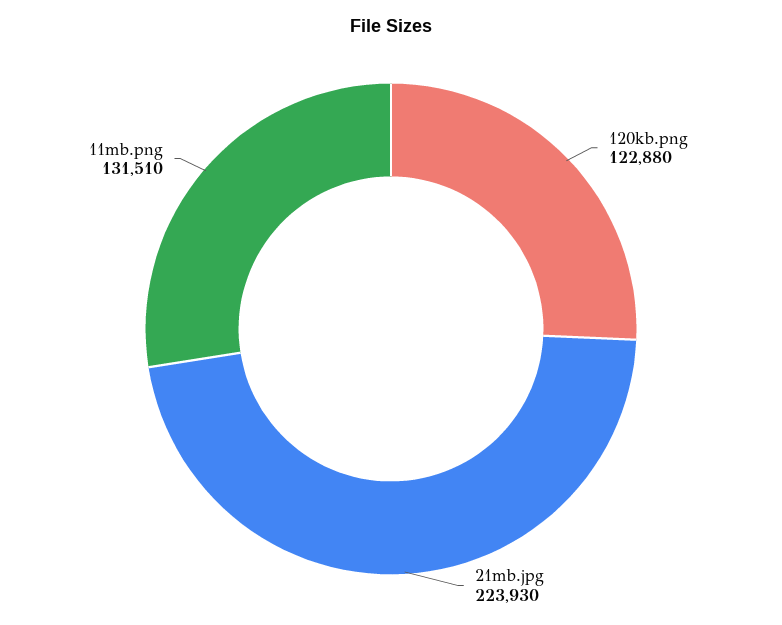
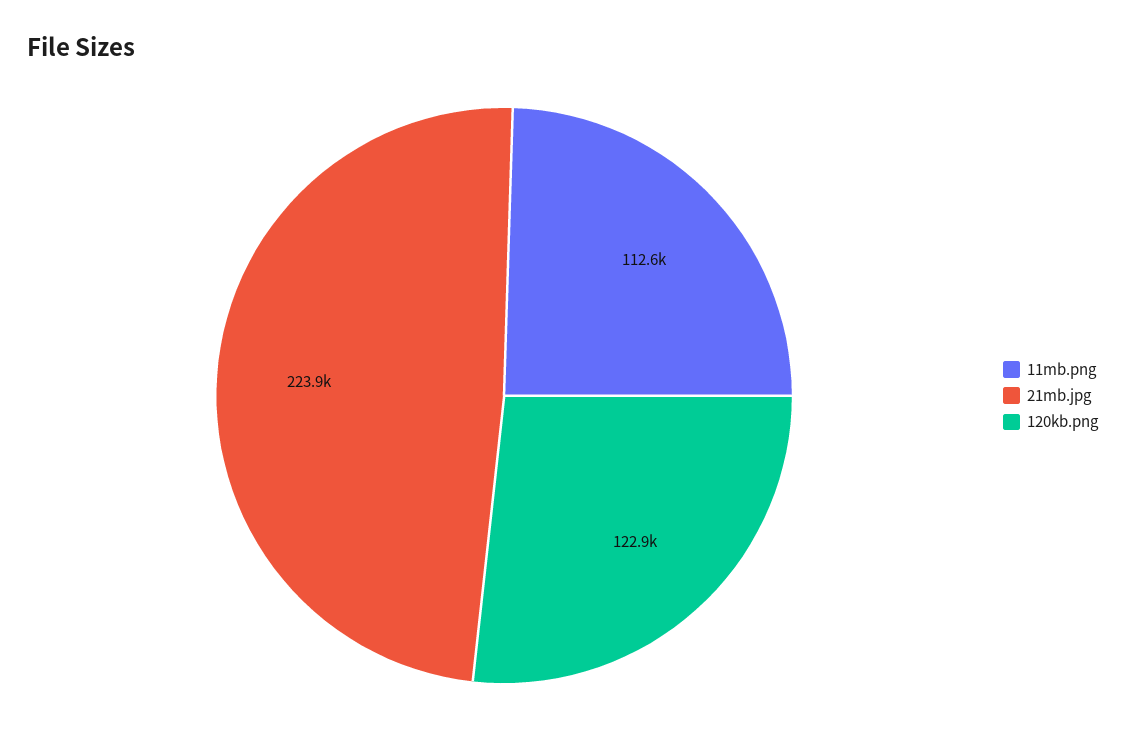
  {
    "120kb.png": 122880,
    "21mb.jpg": 223930,
-   "11mb.png": 131510
+   "11mb.png": 112600
  }

